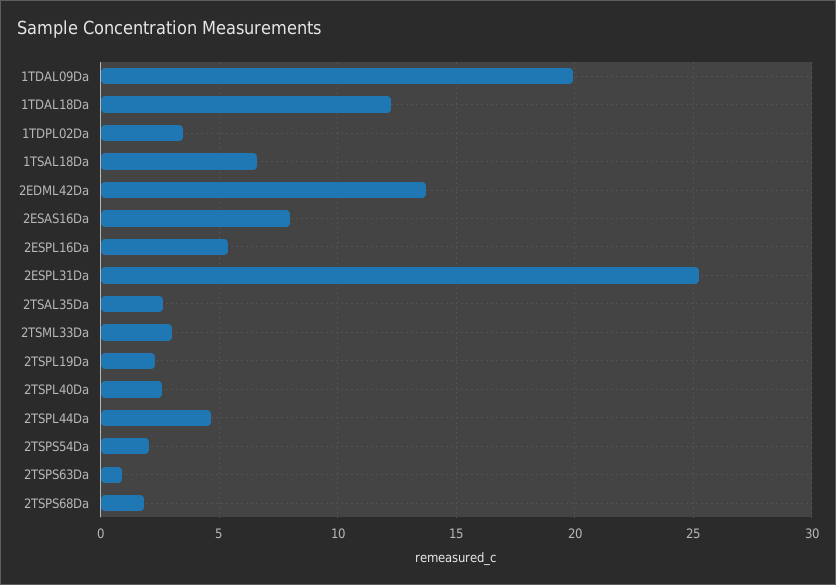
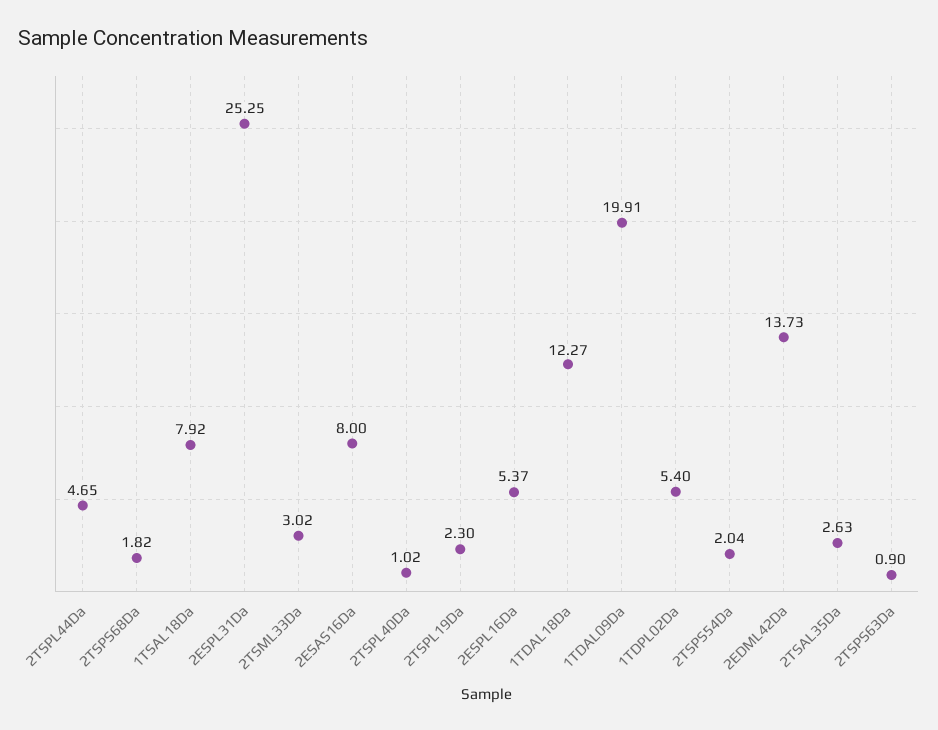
  {
    "1TDAL09Da": 19.91,
    "1TDAL18Da": 12.27,
-   "1TDPL02Da": 3.5,
+   "1TDPL02Da": 5.4,
-   "1TSAL18Da": 6.5,
+   "1TSAL18Da": 7.92,
    "2EDML42Da": 13.73,
    "2ESAS16Da": 8,
    "2ESPL16Da": 5.37,
    "2ESPL31Da": 25.25,
    "2TSAL35Da": 2.63,
    "2TSML33Da": 3.02,
    "2TSPL19Da": 2.3,
-   "2TSPL40Da": 2.5,
+   "2TSPL40Da": 1.02,
    "2TSPL44Da": 4.65,
    "2TSPS54Da": 2.04,
    "2TSPS63Da": 0.9,
    "2TSPS68Da": 1.82
  }

